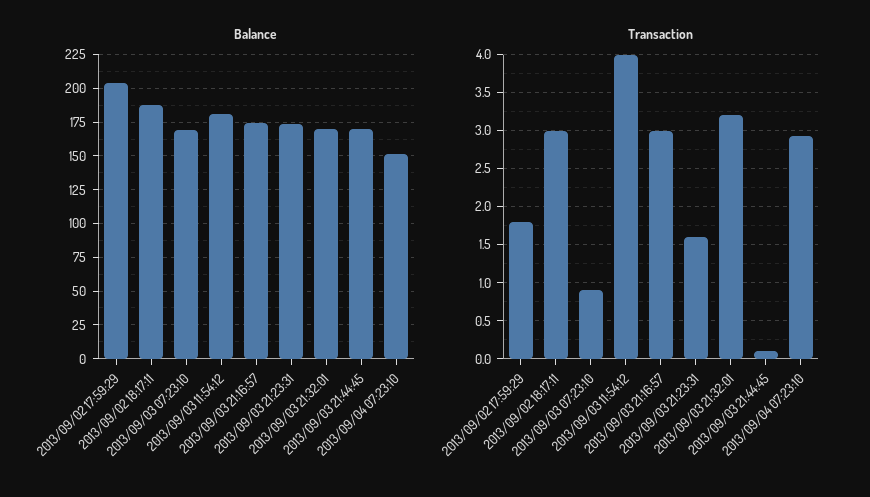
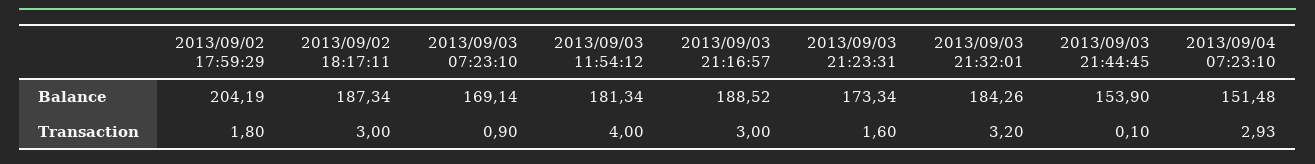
  {
    "Balance": {
      "2013/09/02 17:59:29": 204.19,
      "2013/09/02 18:17:11": 187.34,
      "2013/09/03 07:23:10": 169.14,
      "2013/09/03 11:54:12": 181.34,
-     "2013/09/03 21:16:57": 175,
+     "2013/09/03 21:16:57": 188.52,
      "2013/09/03 21:23:31": 173.34,
-     "2013/09/03 21:32:01": 170,
+     "2013/09/03 21:32:01": 184.26,
-     "2013/09/03 21:44:45": 170,
+     "2013/09/03 21:44:45": 153.9,
      "2013/09/04 07:23:10": 151.48
    },
    "Transaction": {
      "2013/09/02 17:59:29": 1.8,
      "2013/09/02 18:17:11": 3,
      "2013/09/03 07:23:10": 0.9,
      "2013/09/03 11:54:12": 4,
      "2013/09/03 21:16:57": 3,
      "2013/09/03 21:23:31": 1.6,
      "2013/09/03 21:32:01": 3.2,
      "2013/09/03 21:44:45": 0.1,
      "2013/09/04 07:23:10": 2.93
    }
  }

